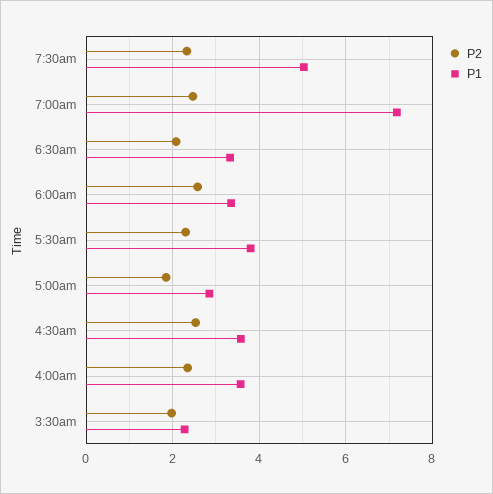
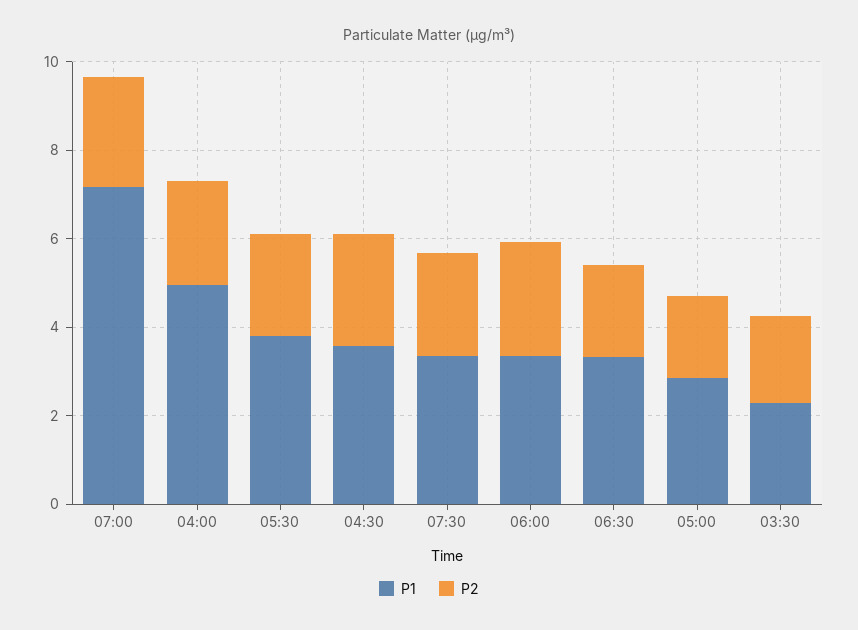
  {
    "P2": {
      "7:30am": 2.4,
      "7:00am": 2.4,
      "6:30am": 2,
      "6:00am": 2.6,
      "5:30am": 2.4,
      "5:00am": 1.8,
      "4:30am": 2.6,
      "4:00am": 2.4,
      "3:30am": 2
    },
    "P1": {
-     "7:30am": 5,
+     "7:30am": 3.5,
      "7:00am": 7.2,
      "6:30am": 3.4,
      "6:00am": 3.4,
      "5:30am": 3.8,
      "5:00am": 2.8,
      "4:30am": 3.6,
-     "4:00am": 3.6,
+     "4:00am": 5,
      "3:30am": 2.2
    }
  }

